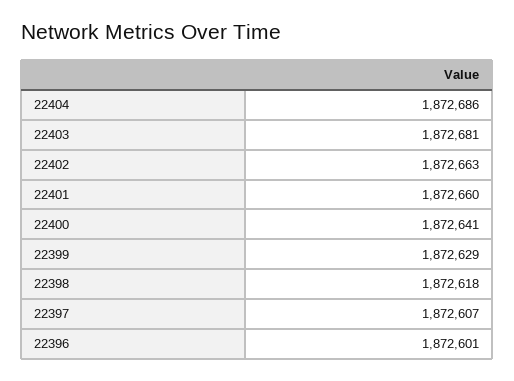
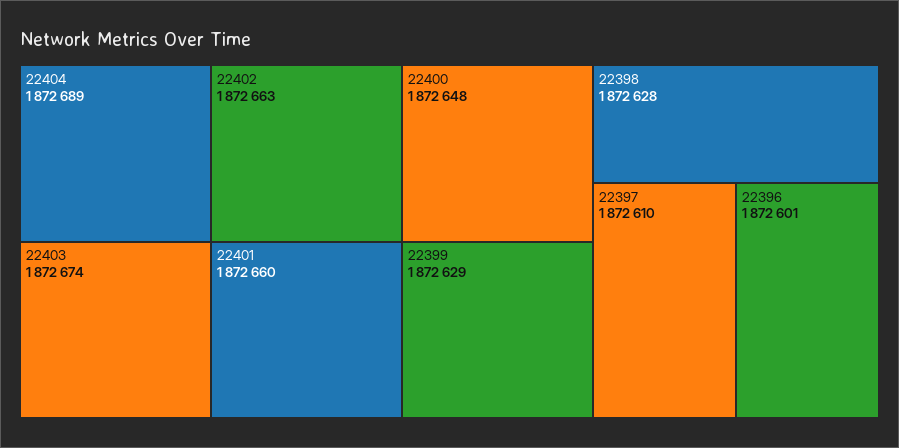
  {
-   "22404": 1872686,
+   "22404": 1872689,
-   "22403": 1872681,
+   "22403": 1872674,
    "22402": 1872663,
    "22401": 1872660,
-   "22400": 1872641,
+   "22400": 1872648,
    "22399": 1872629,
-   "22398": 1872618,
+   "22398": 1872628,
-   "22397": 1872607,
+   "22397": 1872610,
    "22396": 1872601
  }

